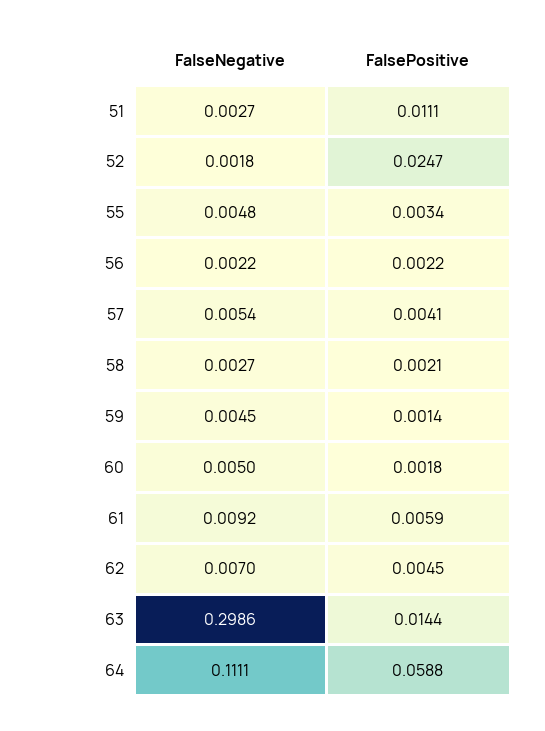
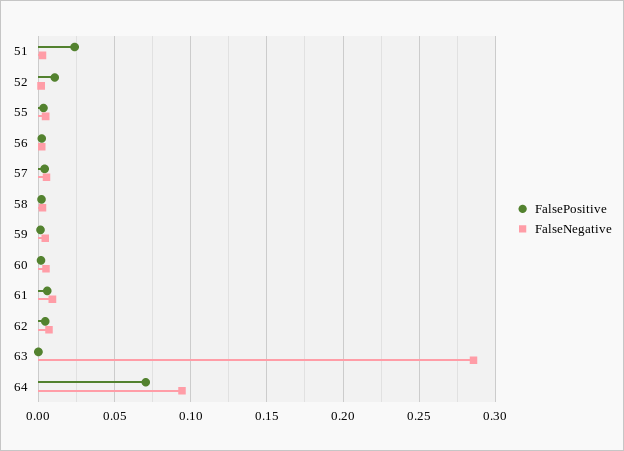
  {
    "FalseNegative": {
      "51": 0.0027,
      "52": 0.0018,
      "55": 0.0048,
      "56": 0.0022,
      "57": 0.0054,
      "58": 0.0027,
      "59": 0.0045,
      "60": 0.005,
      "61": 0.0092,
      "62": 0.007,
-     "63": 0.2986,
+     "63": 0.285,
-     "64": 0.1111
+     "64": 0.095
    },
    "FalsePositive": {
-     "51": 0.0111,
+     "51": 0.025,
-     "52": 0.0247,
+     "52": 0.01,
      "55": 0.0034,
      "56": 0.0022,
      "57": 0.0041,
      "58": 0.0021,
      "59": 0.0014,
      "60": 0.0018,
      "61": 0.0059,
      "62": 0.0045,
-     "63": 0.0144,
+     "63": 0,
-     "64": 0.0588
+     "64": 0.07
    }
  }

